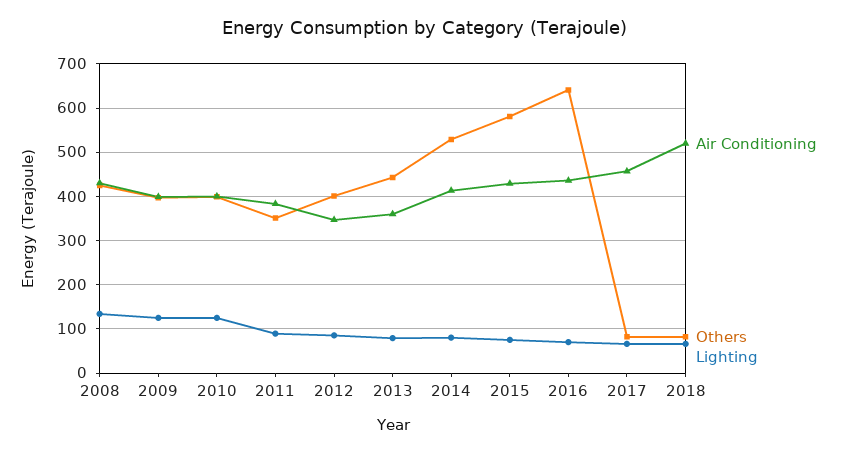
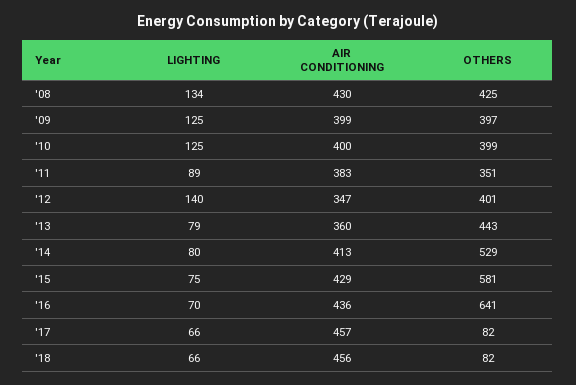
  {
    "Air Conditioning": {
      "2008": 430,
      "2009": 399,
      "2010": 400,
      "2011": 383,
      "2012": 347,
      "2013": 360,
      "2014": 413,
      "2015": 429,
      "2016": 436,
      "2017": 457,
-     "2018": 520
+     "2018": 456
    },
    "Others": {
      "2008": 425,
      "2009": 397,
      "2010": 399,
      "2011": 351,
      "2012": 401,
      "2013": 443,
      "2014": 529,
      "2015": 581,
      "2016": 641,
      "2017": 82,
      "2018": 82
    },
    "Lighting": {
      "2008": 134,
      "2009": 125,
      "2010": 125,
      "2011": 89,
-     "2012": 80,
+     "2012": 140,
      "2013": 79,
      "2014": 80,
      "2015": 75,
      "2016": 70,
      "2017": 66,
      "2018": 66
    }
  }

